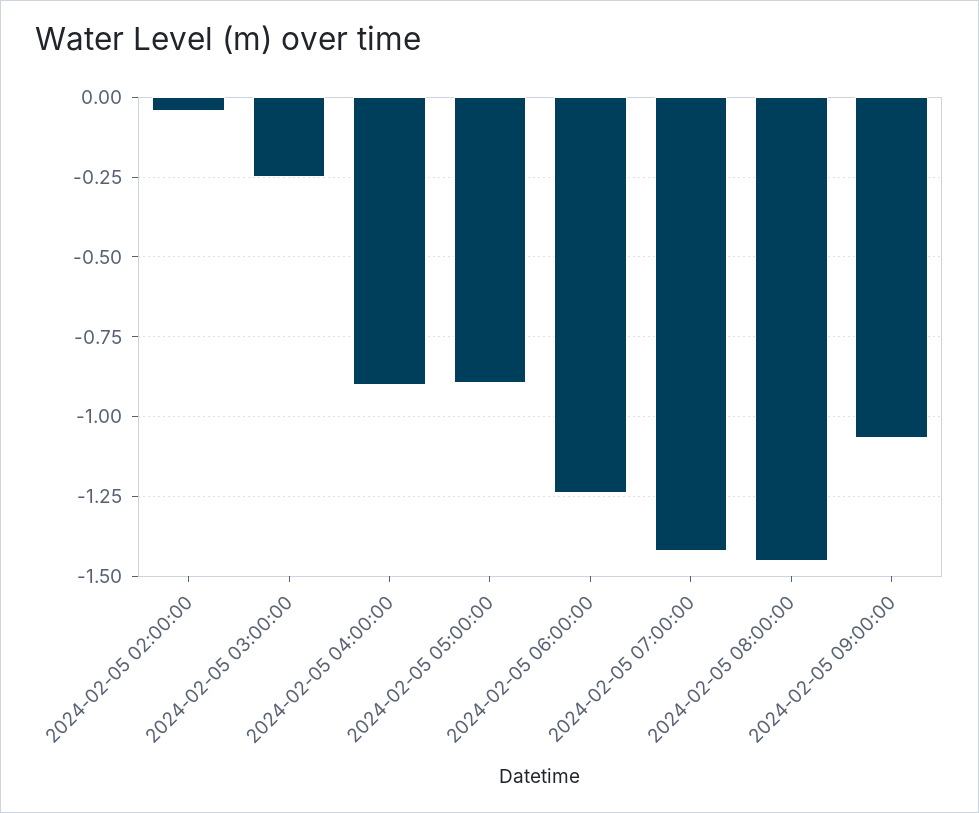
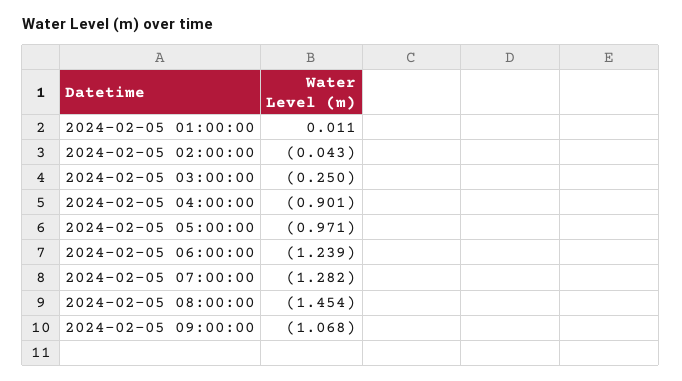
  {
    "2024-02-05 02:00:00": -0.043,
    "2024-02-05 03:00:00": -0.25,
    "2024-02-05 04:00:00": -0.901,
-   "2024-02-05 05:00:00": -0.9,
+   "2024-02-05 05:00:00": -0.971,
    "2024-02-05 06:00:00": -1.239,
-   "2024-02-05 07:00:00": -1.425,
+   "2024-02-05 07:00:00": -1.282,
    "2024-02-05 08:00:00": -1.454,
-   "2024-02-05 09:00:00": -1.068
+   "2024-02-05 09:00:00": -1.068,
+   "2024-02-05 01:00:00": 0.011
  }

